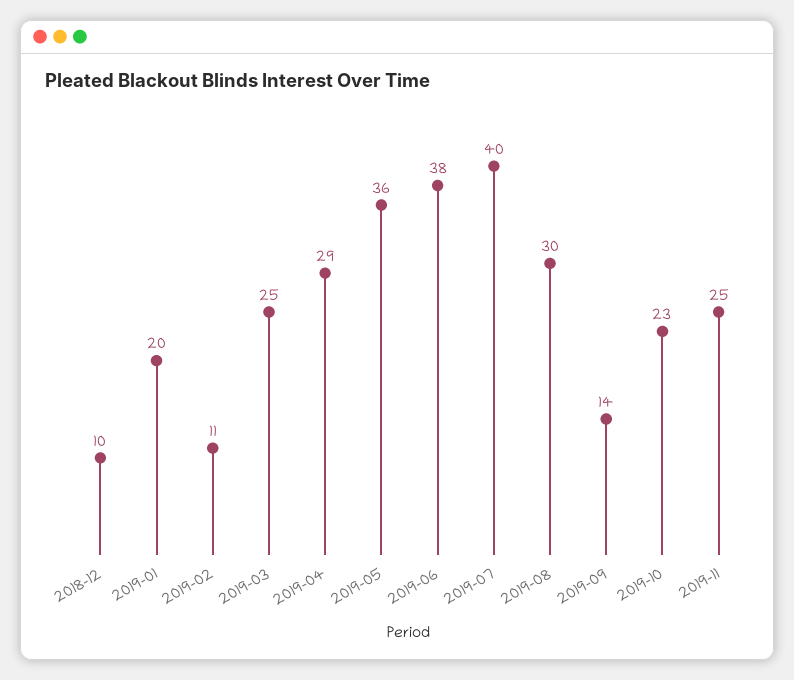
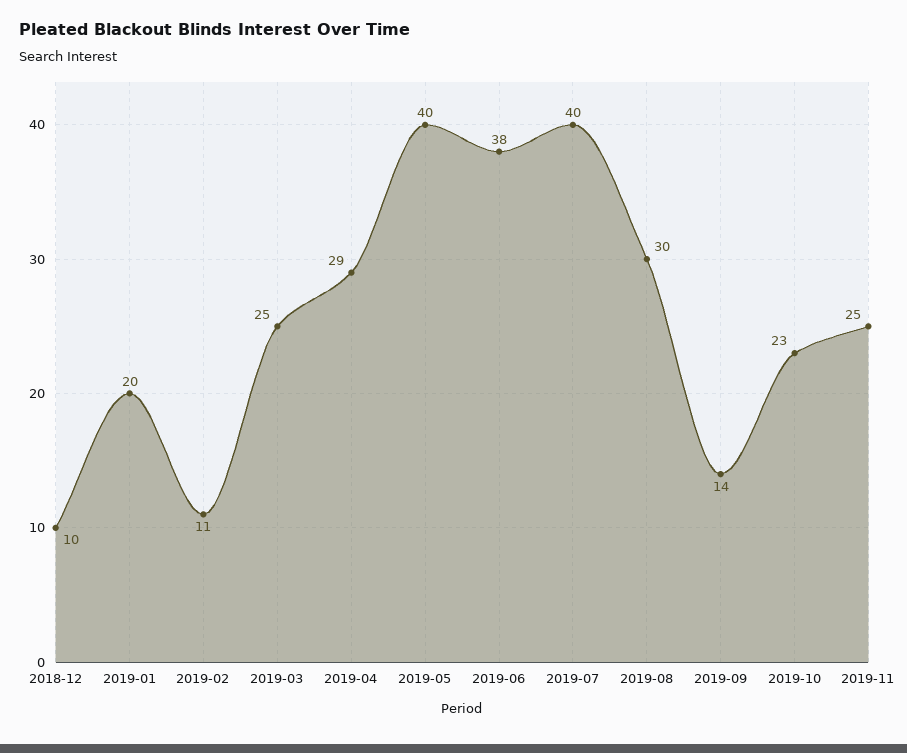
  {
    "2018-12": 10,
    "2019-01": 20,
    "2019-02": 11,
    "2019-03": 25,
    "2019-04": 29,
-   "2019-05": 36,
+   "2019-05": 40,
    "2019-06": 38,
    "2019-07": 40,
    "2019-08": 30,
    "2019-09": 14,
    "2019-10": 23,
    "2019-11": 25
  }

